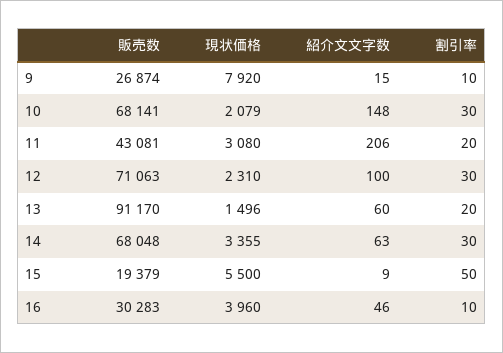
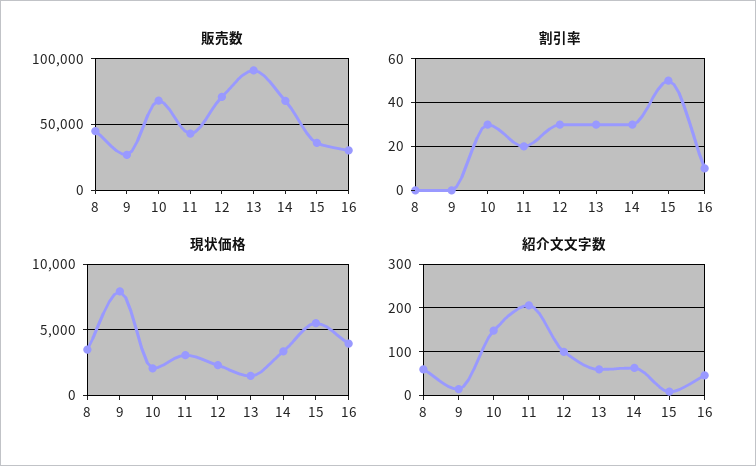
  {
    "販売数": {
      "9": 26874,
      "10": 68141,
      "11": 43081,
      "12": 71063,
      "13": 91170,
      "14": 68048,
-     "15": 19379,
+     "15": 35000,
-     "16": 30283
+     "16": 30283,
+     "8": 45000
    },
    "現状価格": {
      "9": 7920,
      "10": 2079,
      "11": 3080,
      "12": 2310,
      "13": 1496,
      "14": 3355,
      "15": 5500,
-     "16": 3960
+     "16": 3960,
+     "8": 3500
    },
    "紹介文文字数": {
      "9": 15,
      "10": 148,
      "11": 206,
      "12": 100,
      "13": 60,
      "14": 63,
      "15": 9,
-     "16": 46
+     "16": 46,
+     "8": 60
    },
    "割引率": {
-     "9": 10,
+     "9": 0,
      "10": 30,
      "11": 20,
      "12": 30,
-     "13": 20,
+     "13": 30,
      "14": 30,
      "15": 50,
-     "16": 10
+     "16": 10,
+     "8": 0
    }
  }

